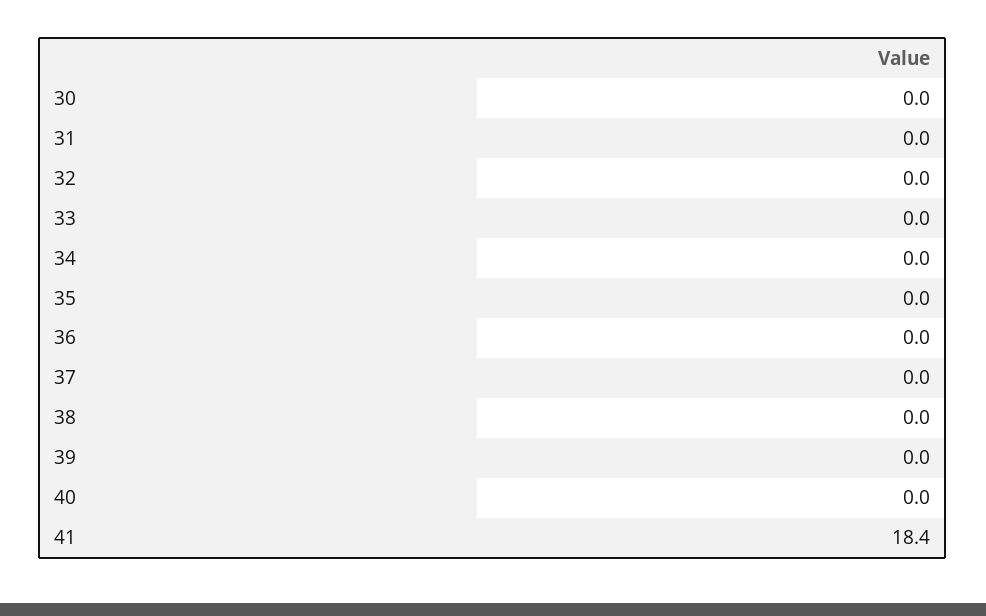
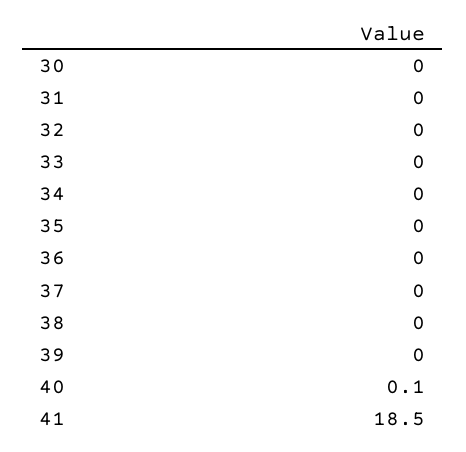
  {
    "30": 0,
    "31": 0,
    "32": 0,
    "33": 0,
    "34": 0,
    "35": 0,
    "36": 0,
    "37": 0,
    "38": 0,
    "39": 0,
-   "40": 0,
+   "40": 0.1,
-   "41": 18.4
+   "41": 18.5
  }

